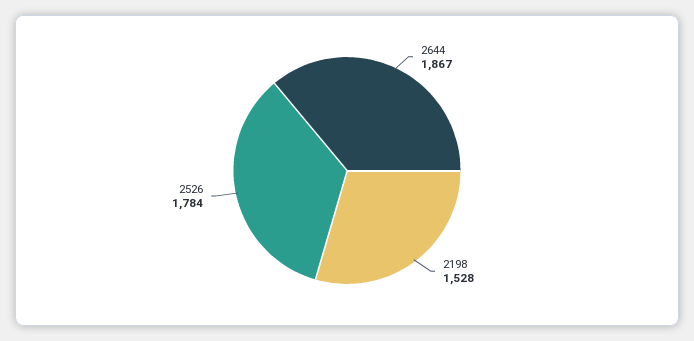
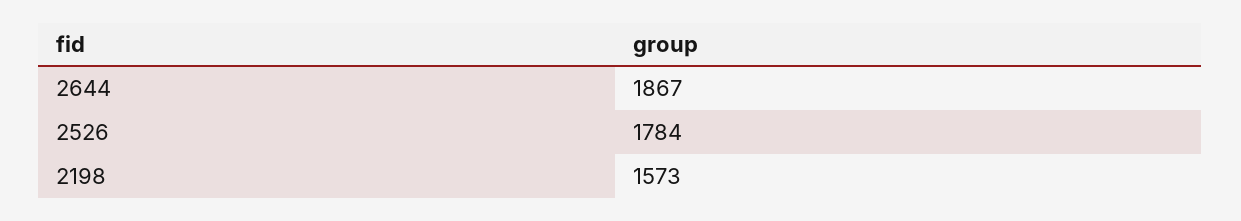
  {
    "2644": 1867,
-   "2198": 1528,
+   "2198": 1573,
    "2526": 1784
  }

